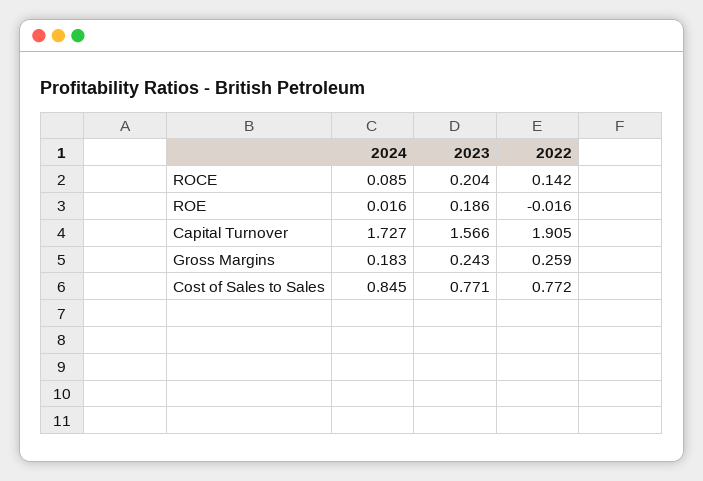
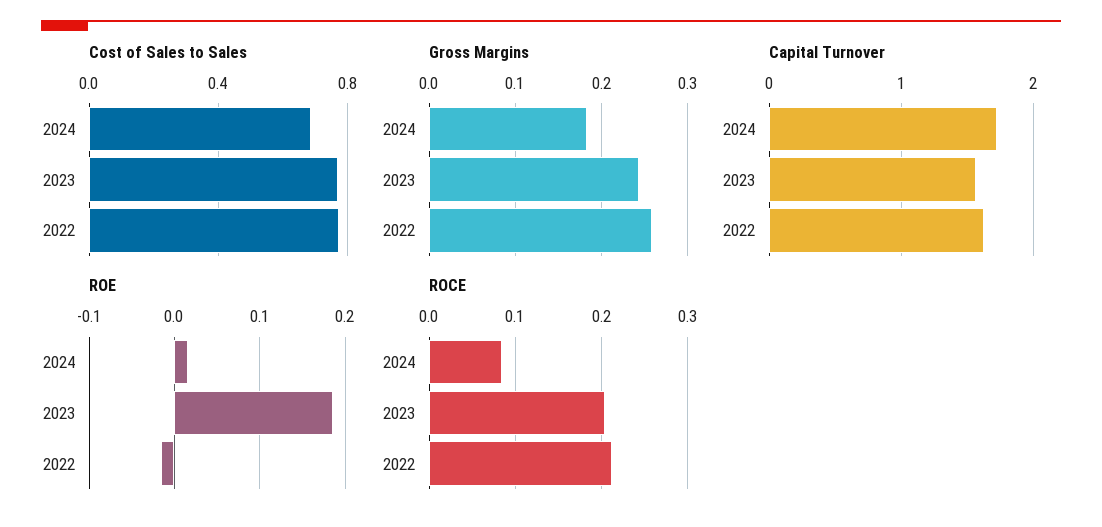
  {
    "ROCE": {
      "2024": 0.085,
      "2023": 0.204,
-     "2022": 0.142
+     "2022": 0.21
    },
    "ROE": {
      "2024": 0.016,
      "2023": 0.186,
      "2022": -0.016
    },
    "Capital Turnover": {
      "2024": 1.727,
      "2023": 1.566,
-     "2022": 1.905
+     "2022": 1.6
    },
    "Gross Margins": {
      "2024": 0.183,
      "2023": 0.243,
      "2022": 0.259
    },
    "Cost of Sales to Sales": {
-     "2024": 0.845,
+     "2024": 0.7,
      "2023": 0.771,
      "2022": 0.772
    }
  }

